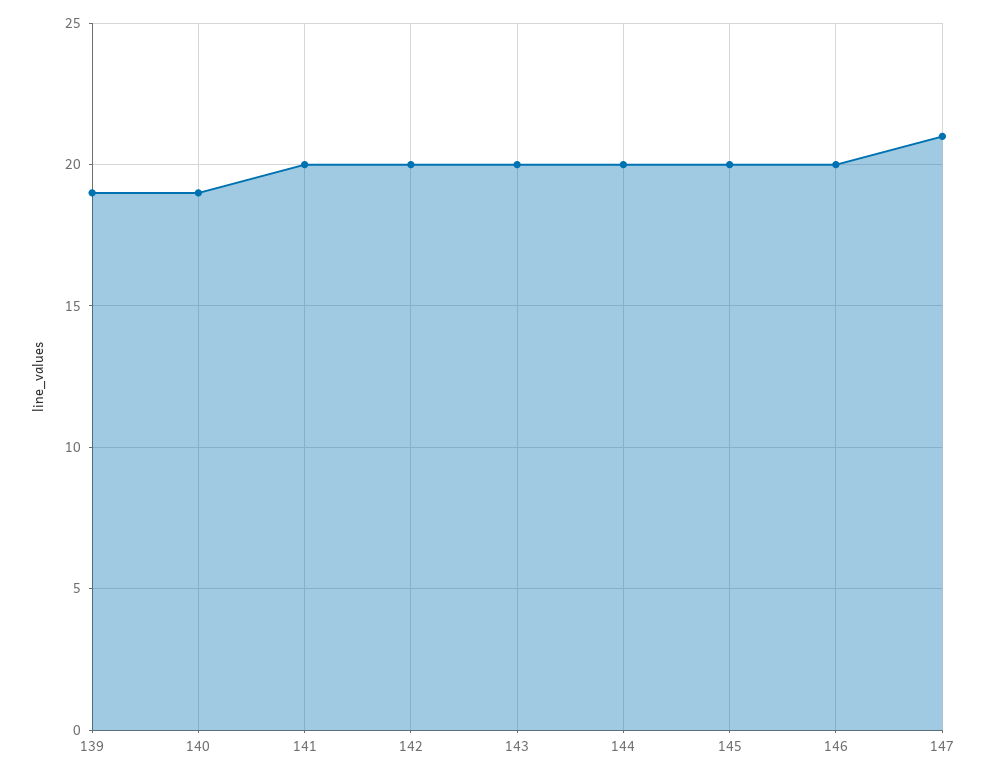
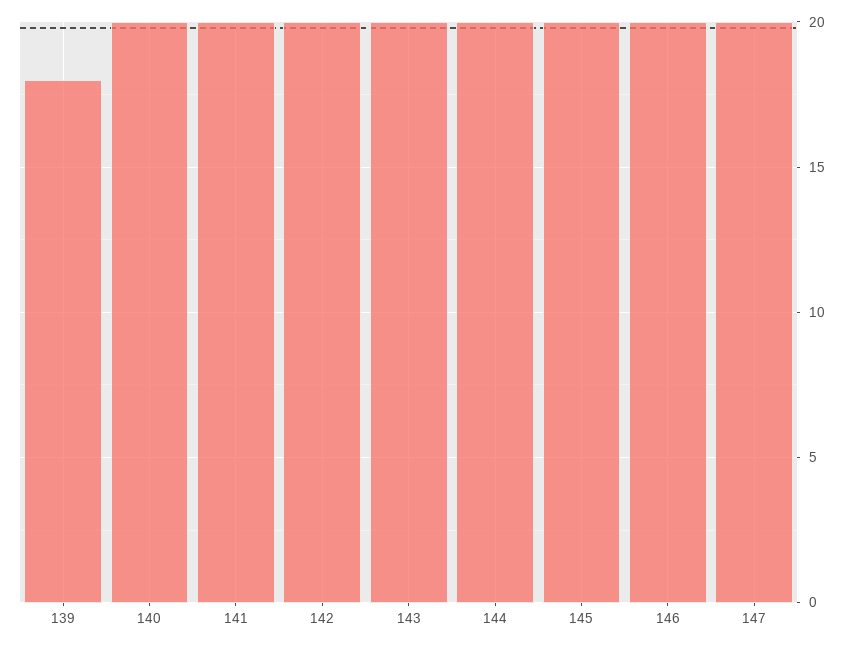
  {
-   "139": 19,
+   "139": 18,
-   "140": 19,
+   "140": 20,
    "141": 20,
    "142": 20,
    "143": 20,
    "144": 20,
    "145": 20,
    "146": 20,
-   "147": 21
+   "147": 20
  }

